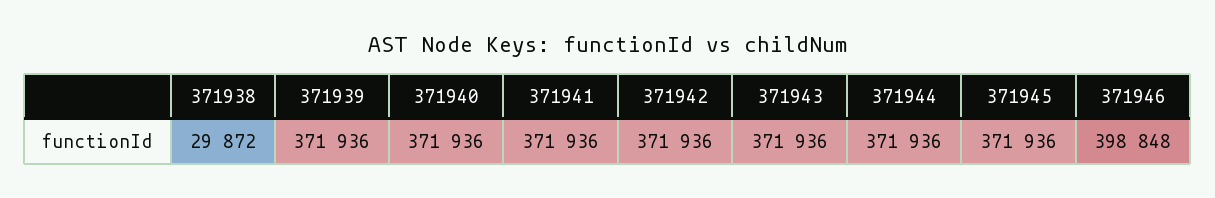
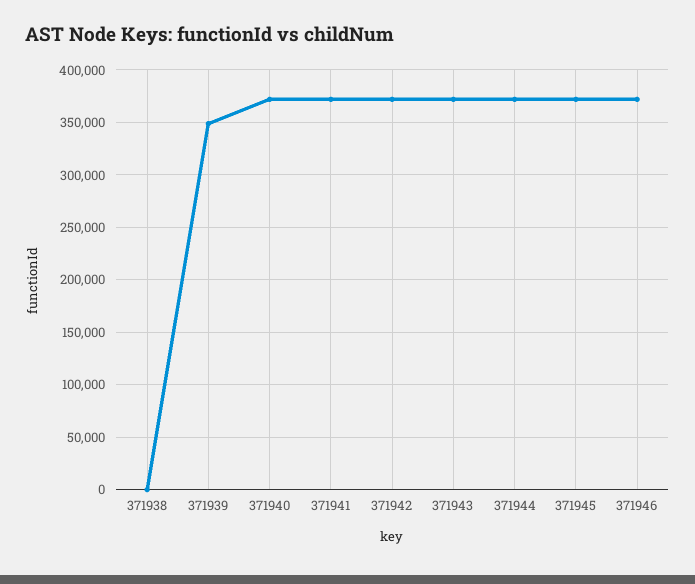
  {
-   "371938": 29872,
+   "371938": 0,
-   "371939": 371936,
+   "371939": 350000,
    "371940": 371936,
    "371941": 371936,
    "371942": 371936,
    "371943": 371936,
    "371944": 371936,
    "371945": 371936,
-   "371946": 398848
+   "371946": 370000
  }

